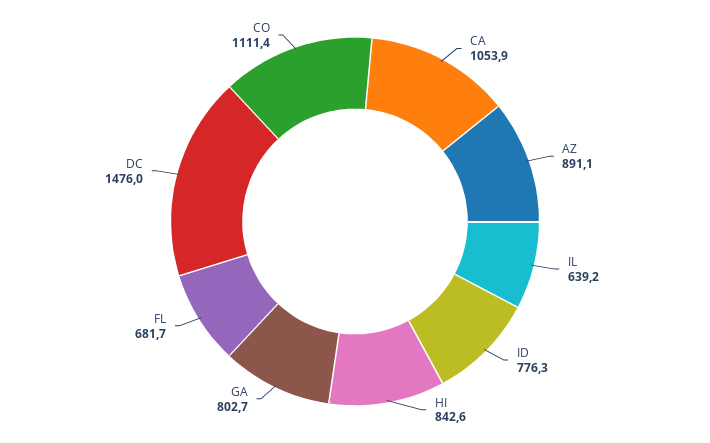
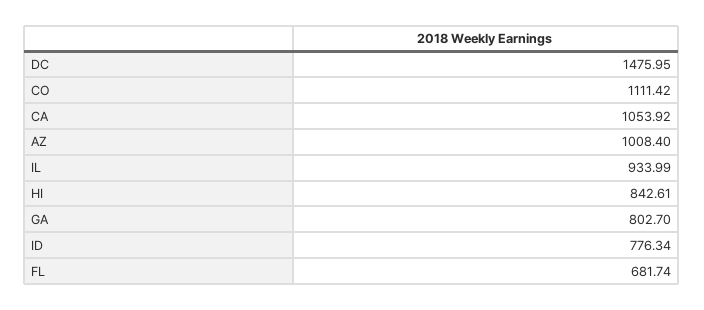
  {
    "CA": 1053.92,
-   "AZ": 891.1,
+   "AZ": 1008.4,
-   "IL": 639.2,
+   "IL": 933.99,
    "ID": 776.34,
    "HI": 842.61,
    "GA": 802.7,
    "FL": 681.74,
    "DC": 1475.95,
    "CO": 1111.42
  }

